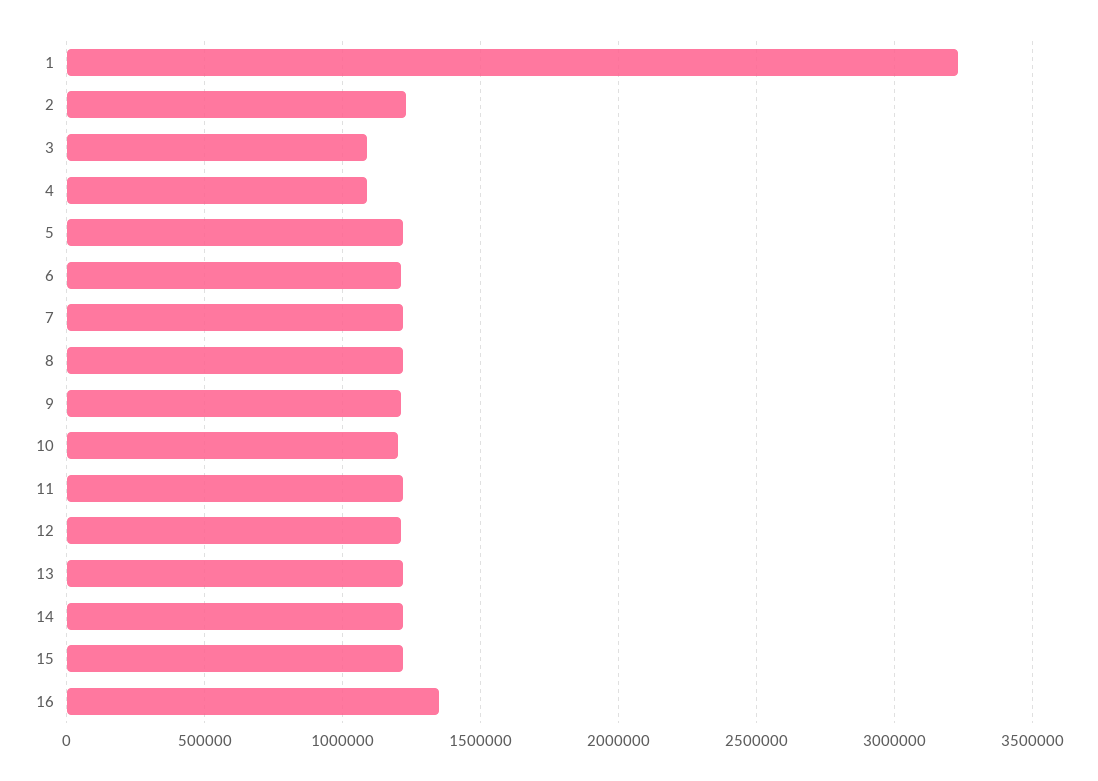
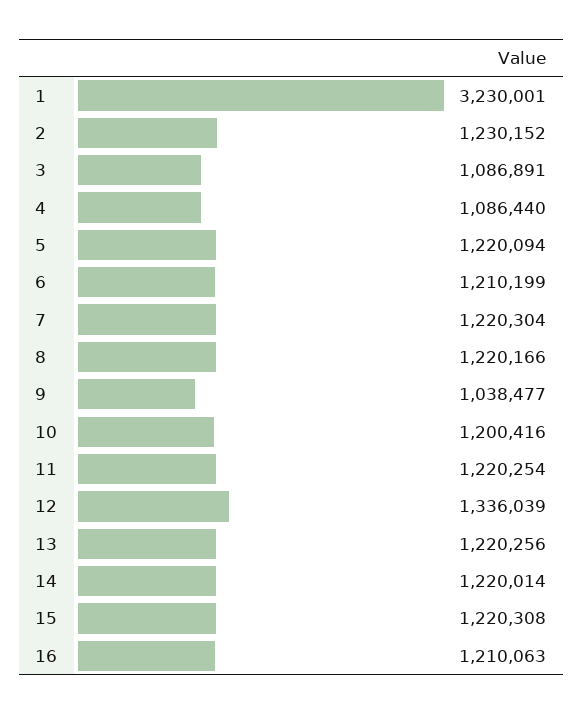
  {
    "1": 3230001,
    "2": 1230152,
    "3": 1086891,
    "4": 1086440,
    "5": 1220094,
    "6": 1210199,
    "7": 1220304,
    "8": 1220166,
-   "9": 1200000,
+   "9": 1038477,
    "10": 1200416,
    "11": 1220254,
-   "12": 1200000,
+   "12": 1336039,
    "13": 1220256,
    "14": 1220014,
    "15": 1220308,
-   "16": 1350000
+   "16": 1210063
  }

